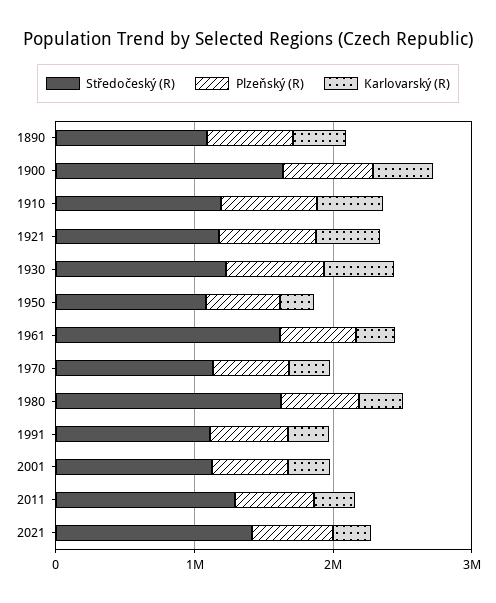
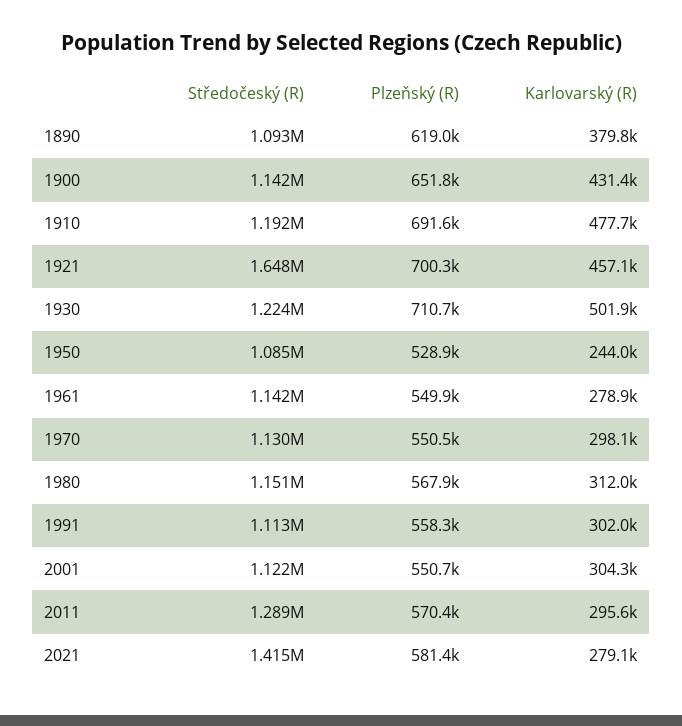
  {
    "Středočeský (R)": {
      "1890": 1093000,
-     "1900": 1600000,
+     "1900": 1142000,
      "1910": 1192000,
-     "1921": 1200000,
+     "1921": 1648000,
      "1930": 1224000,
      "1950": 1085000,
-     "1961": 1600000,
+     "1961": 1142000,
      "1970": 1130000,
-     "1980": 1600000,
+     "1980": 1151000,
      "1991": 1113000,
      "2001": 1122000,
      "2011": 1289000,
      "2021": 1415000
    },
    "Plzeňský (R)": {
      "1890": 619000,
      "1900": 651800,
      "1910": 691600,
      "1921": 700300,
      "1930": 710700,
      "1950": 528900,
      "1961": 549900,
      "1970": 550500,
      "1980": 567900,
      "1991": 558300,
      "2001": 550700,
      "2011": 570400,
      "2021": 581400
    },
    "Karlovarský (R)": {
      "1890": 379800,
      "1900": 431400,
      "1910": 477700,
      "1921": 457100,
      "1930": 501900,
      "1950": 244000,
      "1961": 278900,
      "1970": 298100,
      "1980": 312000,
      "1991": 302000,
      "2001": 304300,
      "2011": 295600,
      "2021": 279100
    }
  }

